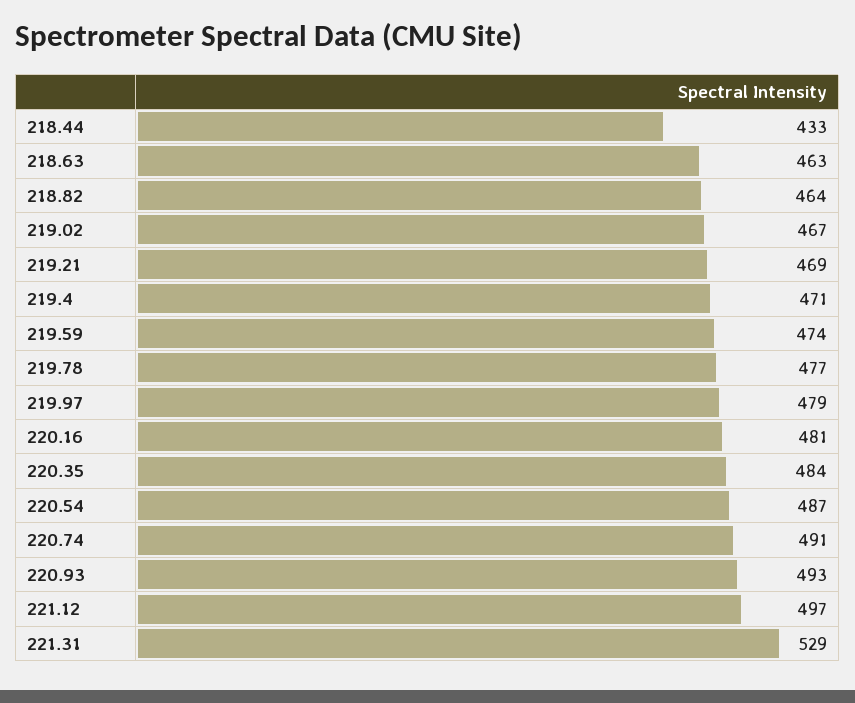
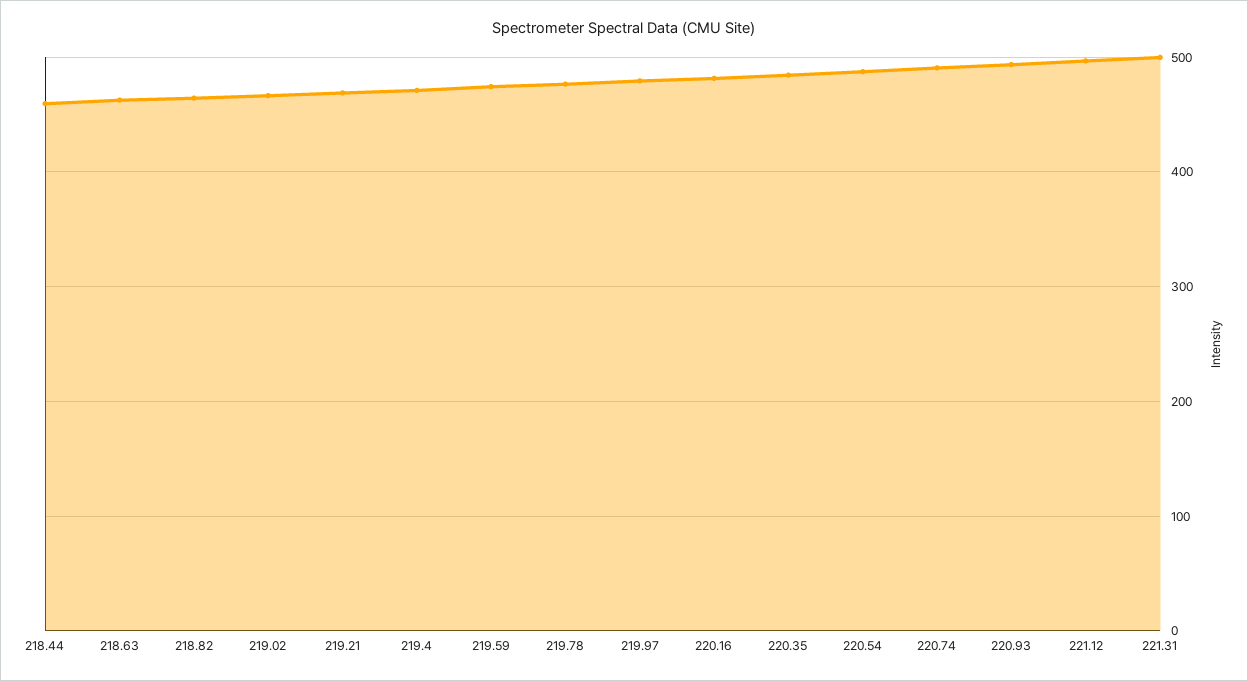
  {
-   "218.44": 433,
+   "218.44": 460,
    "218.63": 463,
    "218.82": 464,
    "219.02": 467,
    "219.21": 469,
    "219.4": 471,
    "219.59": 474,
    "219.78": 477,
    "219.97": 479,
    "220.16": 481,
    "220.35": 484,
    "220.54": 487,
    "220.74": 491,
    "220.93": 493,
    "221.12": 497,
-   "221.31": 529
+   "221.31": 500
  }

